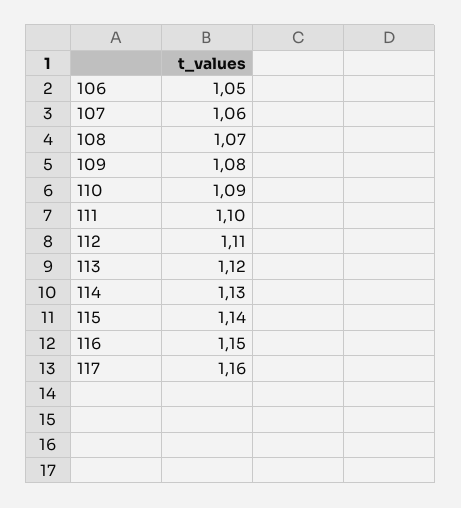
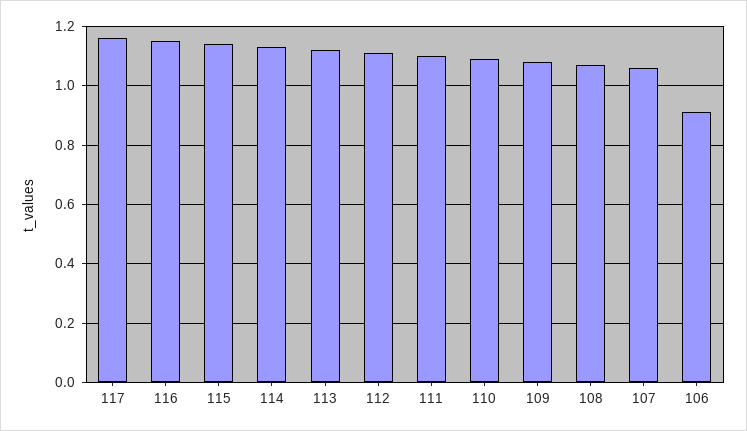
  {
-   "106": 1.05,
+   "106": 0.9,
    "107": 1.06,
    "108": 1.07,
    "109": 1.08,
    "110": 1.09,
    "111": 1.1,
    "112": 1.11,
    "113": 1.12,
    "114": 1.13,
    "115": 1.14,
    "116": 1.15,
    "117": 1.16
  }

